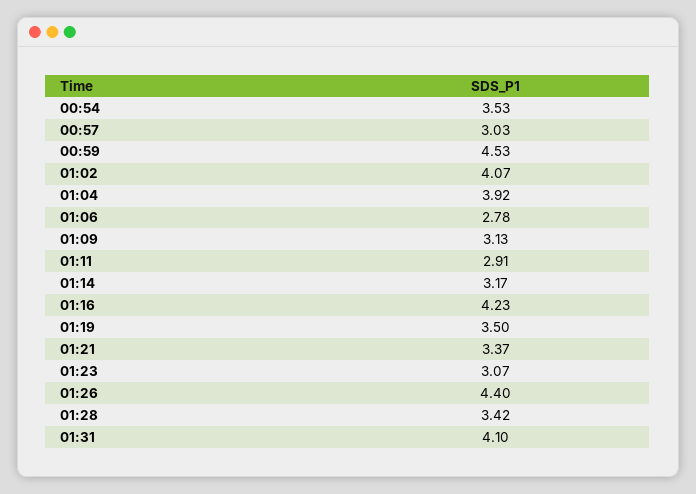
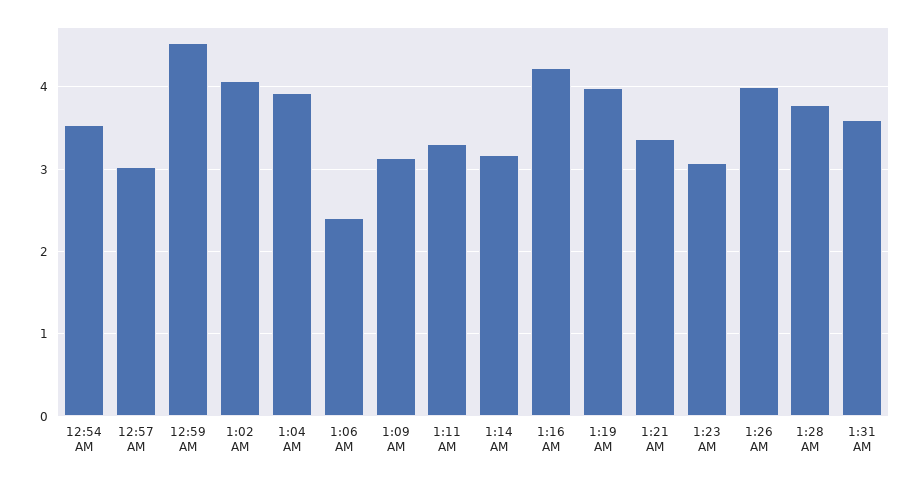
  {
    "00:54": 3.53,
    "00:57": 3.03,
    "00:59": 4.53,
    "01:02": 4.07,
    "01:04": 3.92,
-   "01:06": 2.78,
+   "01:06": 2.4,
    "01:09": 3.13,
-   "01:11": 2.91,
+   "01:11": 3.3,
    "01:14": 3.17,
    "01:16": 4.23,
-   "01:19": 3.5,
+   "01:19": 4,
    "01:21": 3.37,
    "01:23": 3.07,
-   "01:26": 4.4,
+   "01:26": 4,
-   "01:28": 3.42,
+   "01:28": 3.8,
-   "01:31": 4.1
+   "01:31": 3.6
  }

